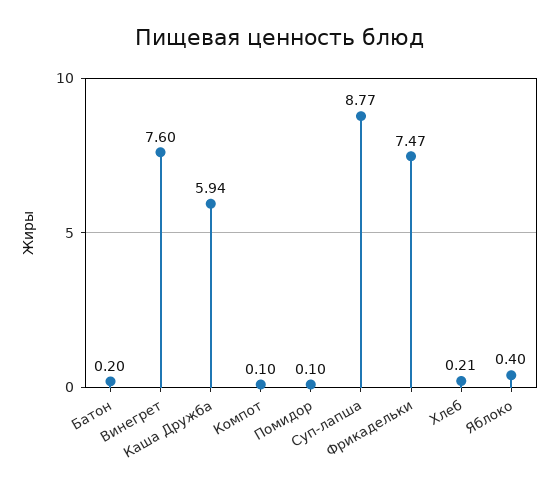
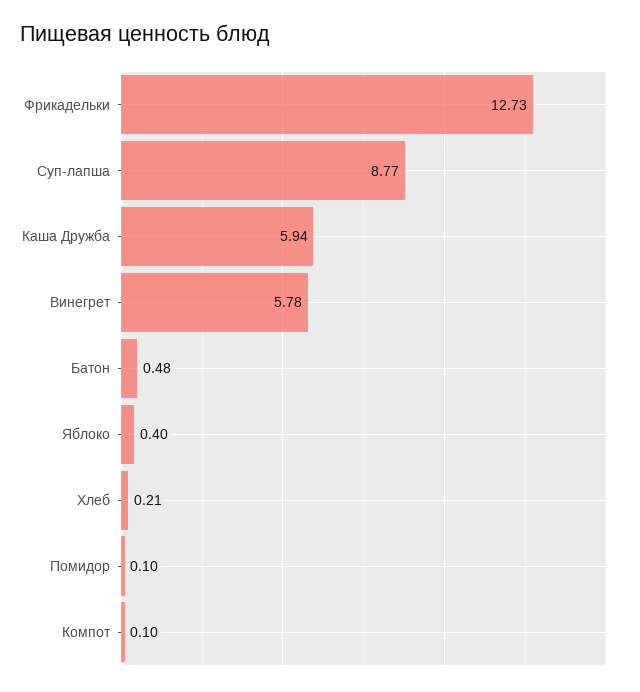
  {
-   "Батон": 0.2,
+   "Батон": 0.48,
-   "Винегрет": 7.6,
+   "Винегрет": 5.78,
    "Каша Дружба": 5.94,
    "Компот": 0.1,
    "Помидор": 0.1,
    "Суп-лапша": 8.77,
-   "Фрикадельки": 7.47,
+   "Фрикадельки": 12.73,
    "Хлеб": 0.21,
    "Яблоко": 0.4
  }

